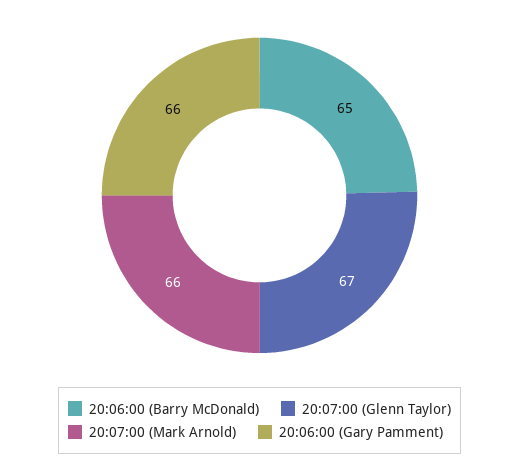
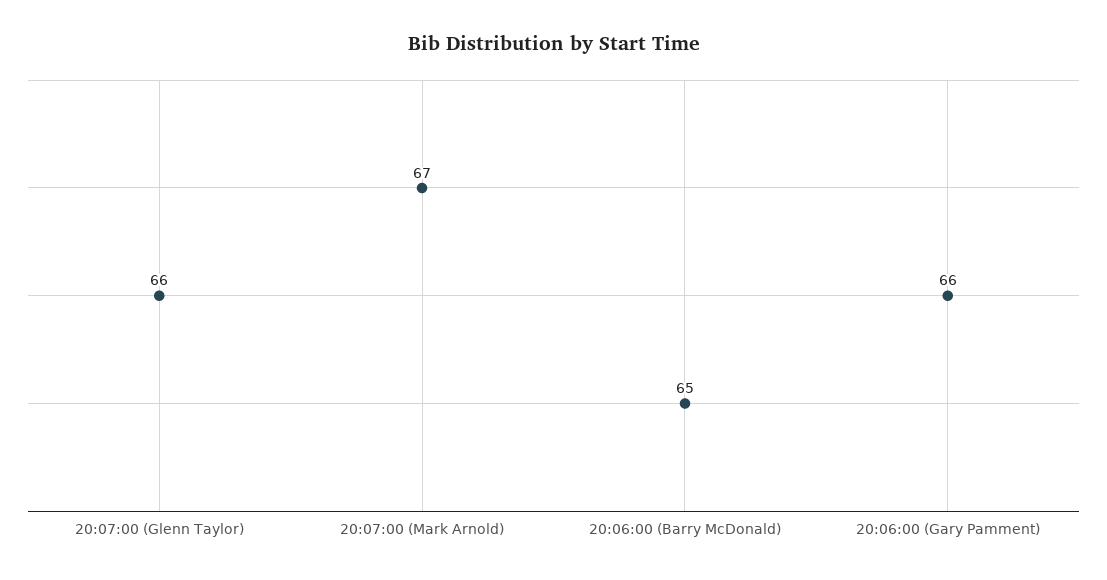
  {
    "20:06:00 (Barry McDonald)": 65,
-   "20:07:00 (Glenn Taylor)": 67,
+   "20:07:00 (Glenn Taylor)": 66,
-   "20:07:00 (Mark Arnold)": 66,
+   "20:07:00 (Mark Arnold)": 67,
    "20:06:00 (Gary Pamment)": 66
  }

